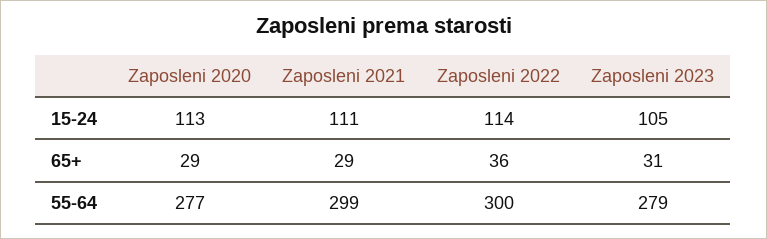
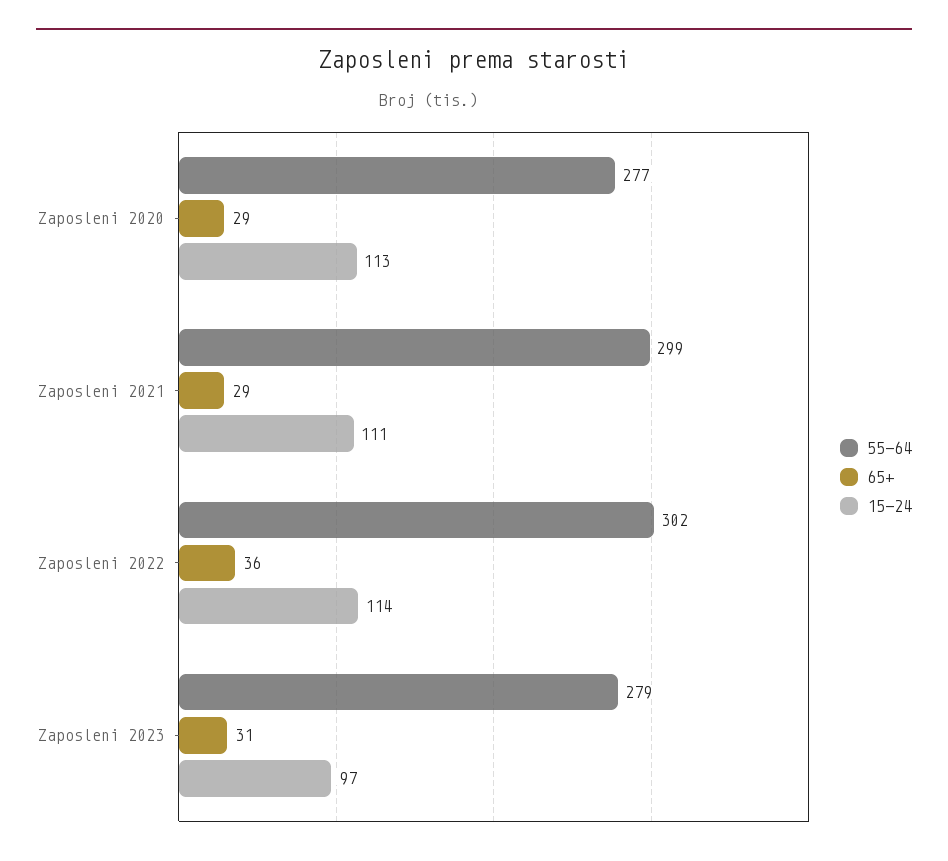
  {
    "15-24": {
      "Zaposleni 2020": 113,
      "Zaposleni 2021": 111,
      "Zaposleni 2022": 114,
-     "Zaposleni 2023": 105
+     "Zaposleni 2023": 97
    },
    "65+": {
      "Zaposleni 2020": 29,
      "Zaposleni 2021": 29,
      "Zaposleni 2022": 36,
      "Zaposleni 2023": 31
    },
    "55-64": {
      "Zaposleni 2020": 277,
      "Zaposleni 2021": 299,
-     "Zaposleni 2022": 300,
+     "Zaposleni 2022": 302,
      "Zaposleni 2023": 279
    }
  }

